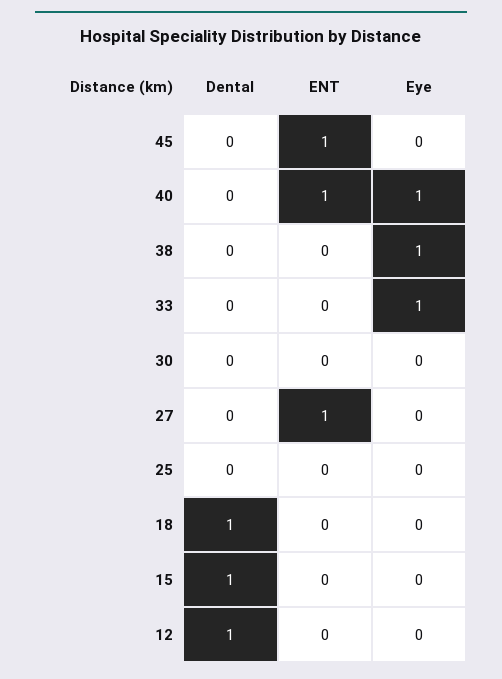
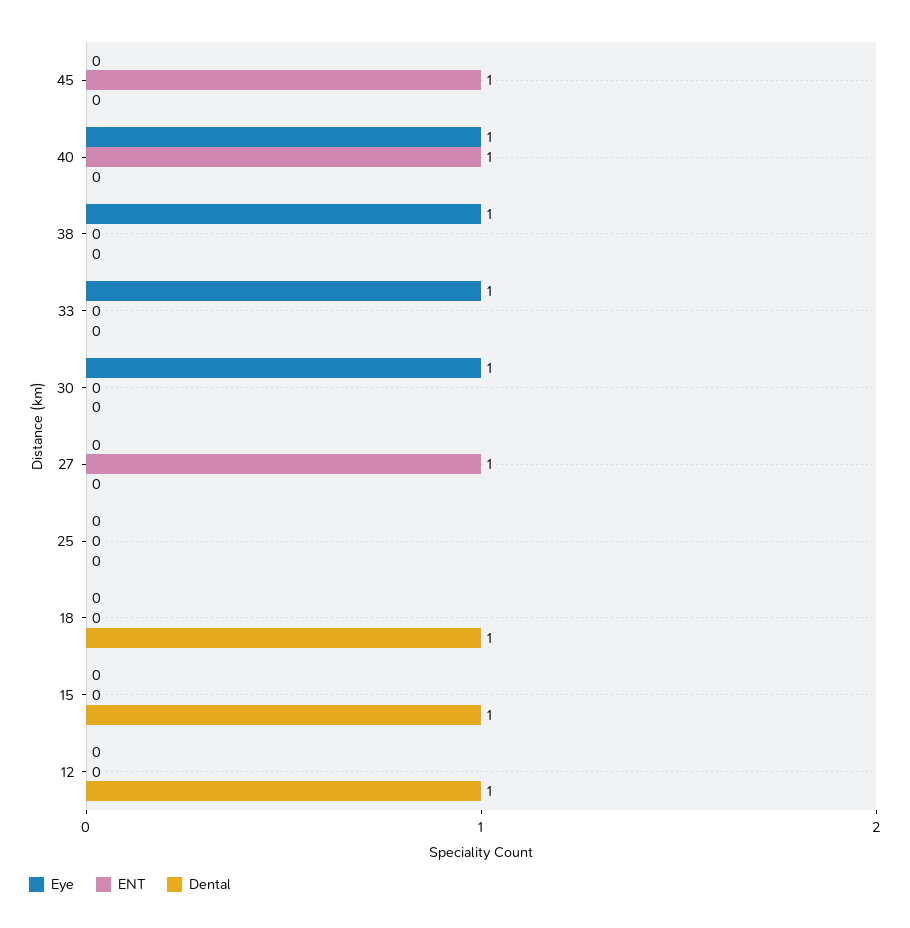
  {
    "Dental": {
      "45": 0,
      "40": 0,
      "38": 0,
      "33": 0,
      "30": 0,
      "27": 0,
      "25": 0,
      "18": 1,
      "15": 1,
      "12": 1
    },
    "ENT": {
      "45": 1,
      "40": 1,
      "38": 0,
      "33": 0,
      "30": 0,
      "27": 1,
      "25": 0,
      "18": 0,
      "15": 0,
      "12": 0
    },
    "Eye": {
      "45": 0,
      "40": 1,
      "38": 1,
      "33": 1,
-     "30": 0,
+     "30": 1,
      "27": 0,
      "25": 0,
      "18": 0,
      "15": 0,
      "12": 0
    }
  }

